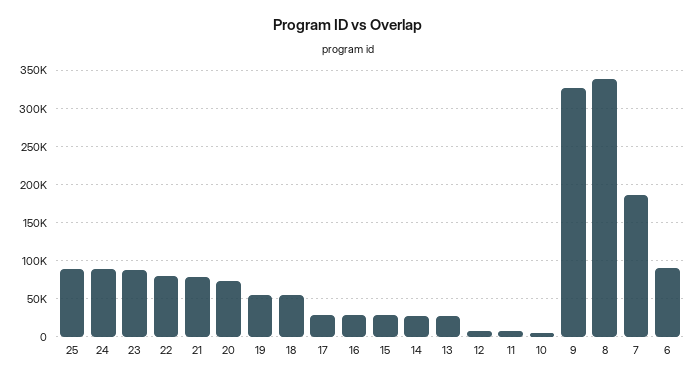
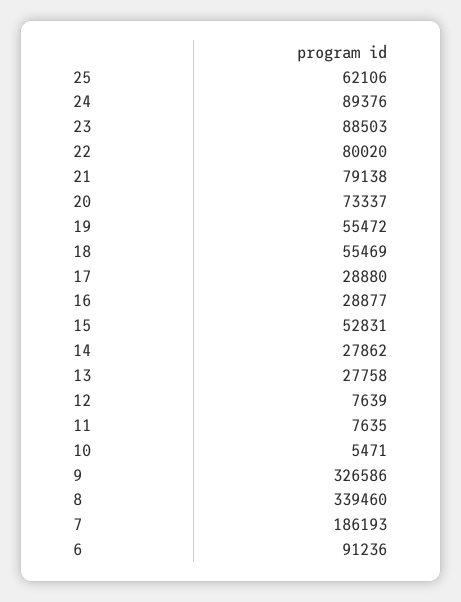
  {
-   "25": 90000,
+   "25": 62106,
    "24": 89376,
    "23": 88503,
    "22": 80020,
    "21": 79138,
    "20": 73337,
    "19": 55472,
    "18": 55469,
    "17": 28880,
    "16": 28877,
-   "15": 30000,
+   "15": 52831,
    "14": 27862,
    "13": 27758,
    "12": 7639,
    "11": 7635,
    "10": 5471,
    "9": 326586,
    "8": 339460,
    "7": 186193,
    "6": 91236
  }

